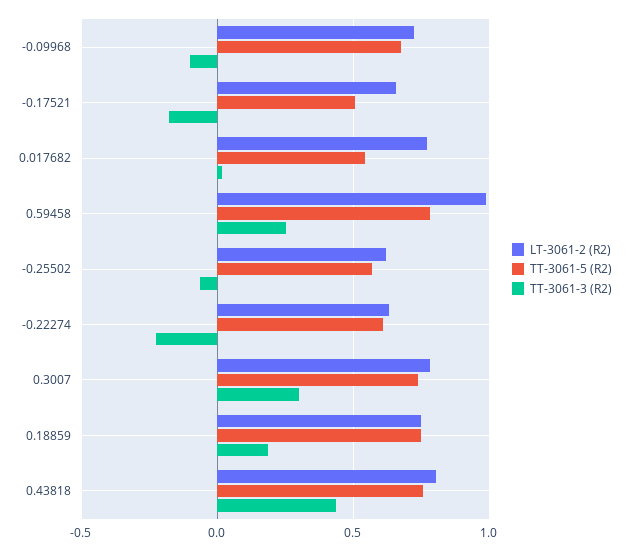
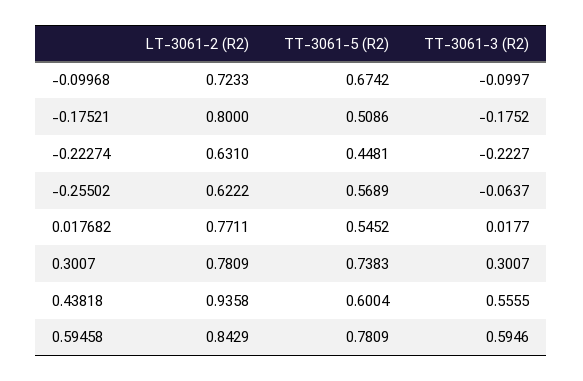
  {
    "LT-3061-2 (R2)": {
      "-0.09968": 0.7233,
-     "-0.17521": 0.65,
+     "-0.17521": 0.8,
      "0.017682": 0.7711,
-     "0.59458": 1,
+     "0.59458": 0.8429,
      "-0.25502": 0.6222,
      "-0.22274": 0.631,
      "0.3007": 0.7809,
-     "0.18859": 0.75,
-     "0.43818": 0.8
+     "0.43818": 0.9358
    },
    "TT-3061-5 (R2)": {
      "-0.09968": 0.6742,
      "-0.17521": 0.5086,
      "0.017682": 0.5452,
      "0.59458": 0.7809,
      "-0.25502": 0.5689,
-     "-0.22274": 0.6,
+     "-0.22274": 0.4481,
      "0.3007": 0.7383,
-     "0.18859": 0.75,
-     "0.43818": 0.75
+     "0.43818": 0.6004
    },
    "TT-3061-3 (R2)": {
      "-0.09968": -0.0997,
      "-0.17521": -0.1752,
      "0.017682": 0.0177,
-     "0.59458": 0.25,
+     "0.59458": 0.5946,
      "-0.25502": -0.0637,
      "-0.22274": -0.2227,
      "0.3007": 0.3007,
-     "0.18859": 0.2,
-     "0.43818": 0.45
+     "0.43818": 0.5555
    }
  }

